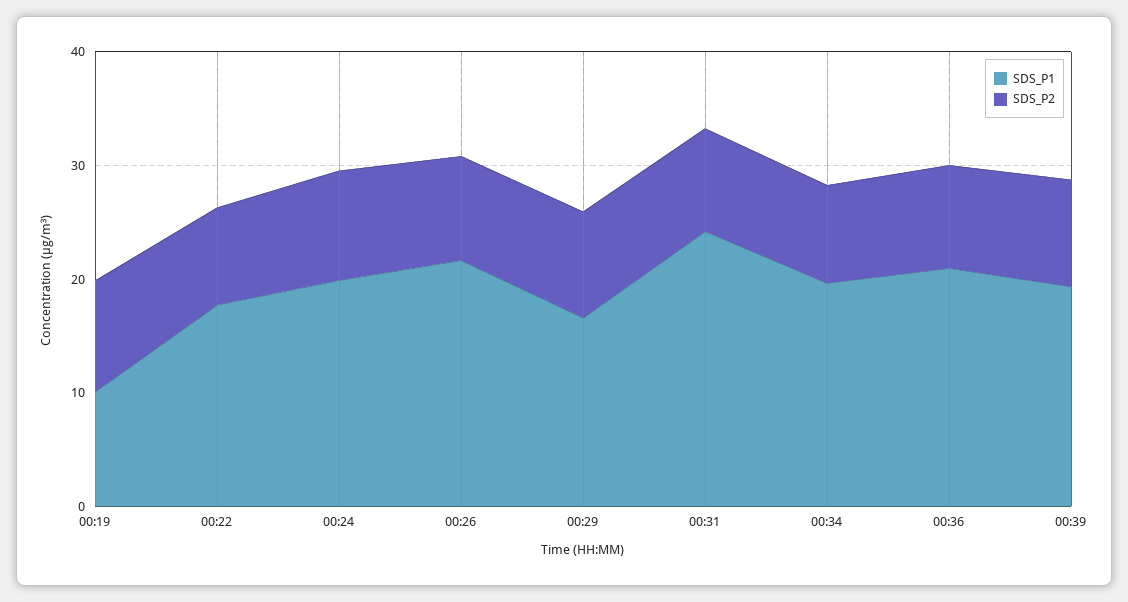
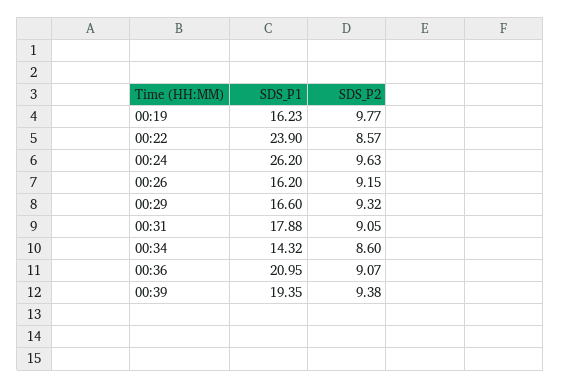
  {
    "SDS_P1": {
-     "00:19": 10,
+     "00:19": 16.23,
-     "00:22": 18,
+     "00:22": 23.9,
-     "00:24": 20,
+     "00:24": 26.2,
-     "00:26": 22,
+     "00:26": 16.2,
      "00:29": 16.6,
-     "00:31": 24,
+     "00:31": 17.88,
-     "00:34": 20,
+     "00:34": 14.32,
      "00:36": 20.95,
      "00:39": 19.35
    },
    "SDS_P2": {
      "00:19": 9.77,
      "00:22": 8.57,
      "00:24": 9.63,
      "00:26": 9.15,
      "00:29": 9.32,
      "00:31": 9.05,
      "00:34": 8.6,
      "00:36": 9.07,
      "00:39": 9.38
    }
  }

